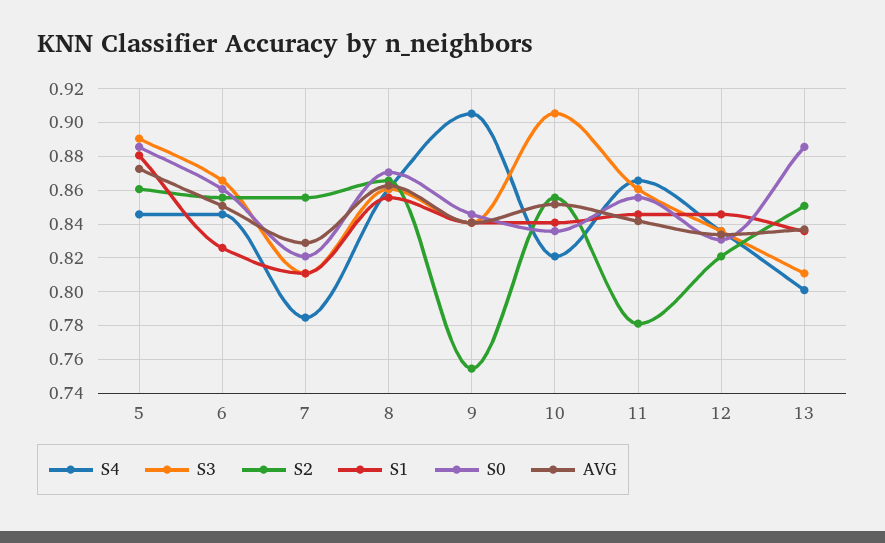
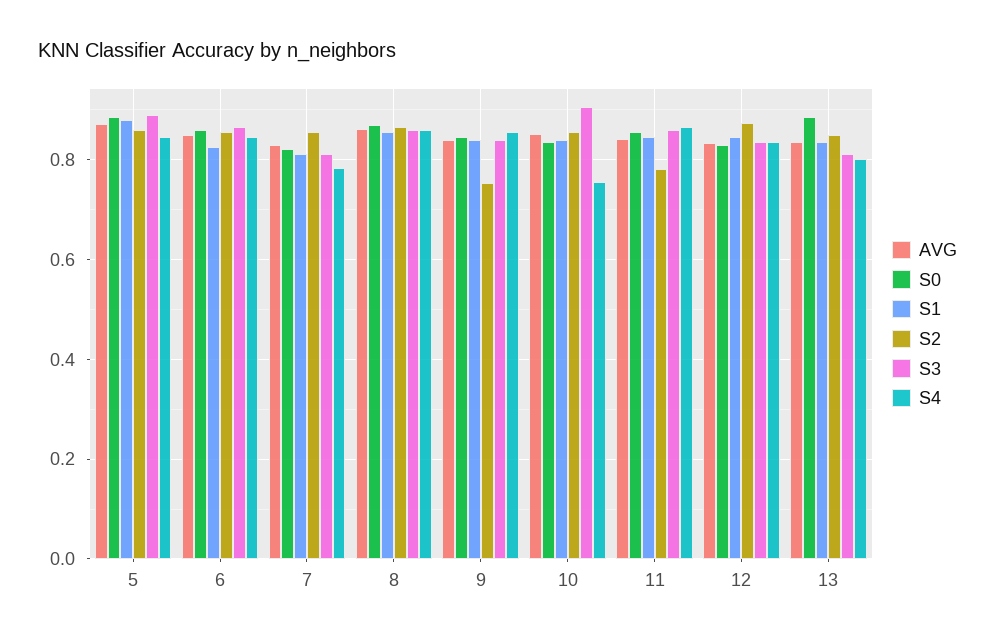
  {
    "S4": {
      "5": 0.845,
      "6": 0.845,
      "7": 0.785,
      "8": 0.86,
-     "9": 0.905,
+     "9": 0.86,
-     "10": 0.82,
+     "10": 0.76,
      "11": 0.865,
      "12": 0.835,
      "13": 0.8
    },
    "S3": {
      "5": 0.89,
      "6": 0.865,
      "7": 0.81,
      "8": 0.86,
      "9": 0.84,
      "10": 0.905,
      "11": 0.86,
      "12": 0.835,
      "13": 0.81
    },
    "S2": {
      "5": 0.86,
      "6": 0.855,
      "7": 0.855,
      "8": 0.865,
      "9": 0.755,
      "10": 0.855,
      "11": 0.78,
-     "12": 0.82,
+     "12": 0.88,
      "13": 0.85
    },
    "S1": {
      "5": 0.88,
      "6": 0.825,
      "7": 0.81,
      "8": 0.855,
      "9": 0.84,
      "10": 0.84,
      "11": 0.845,
      "12": 0.845,
      "13": 0.835
    },
    "S0": {
      "5": 0.885,
      "6": 0.86,
      "7": 0.82,
      "8": 0.87,
      "9": 0.845,
      "10": 0.835,
      "11": 0.855,
      "12": 0.83,
      "13": 0.885
    },
    "AVG": {
      "5": 0.875,
      "6": 0.85,
      "7": 0.83,
      "8": 0.865,
      "9": 0.84,
      "10": 0.85,
      "11": 0.84,
      "12": 0.835,
      "13": 0.835
    }
  }

